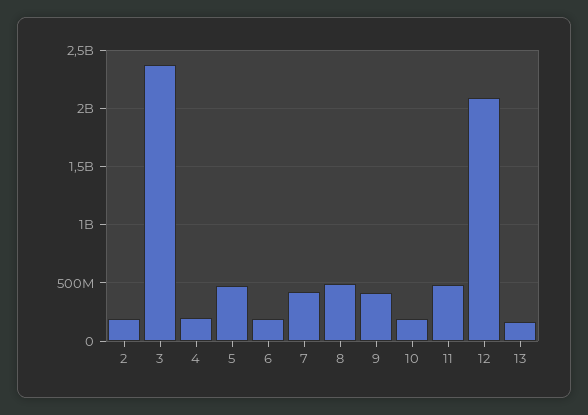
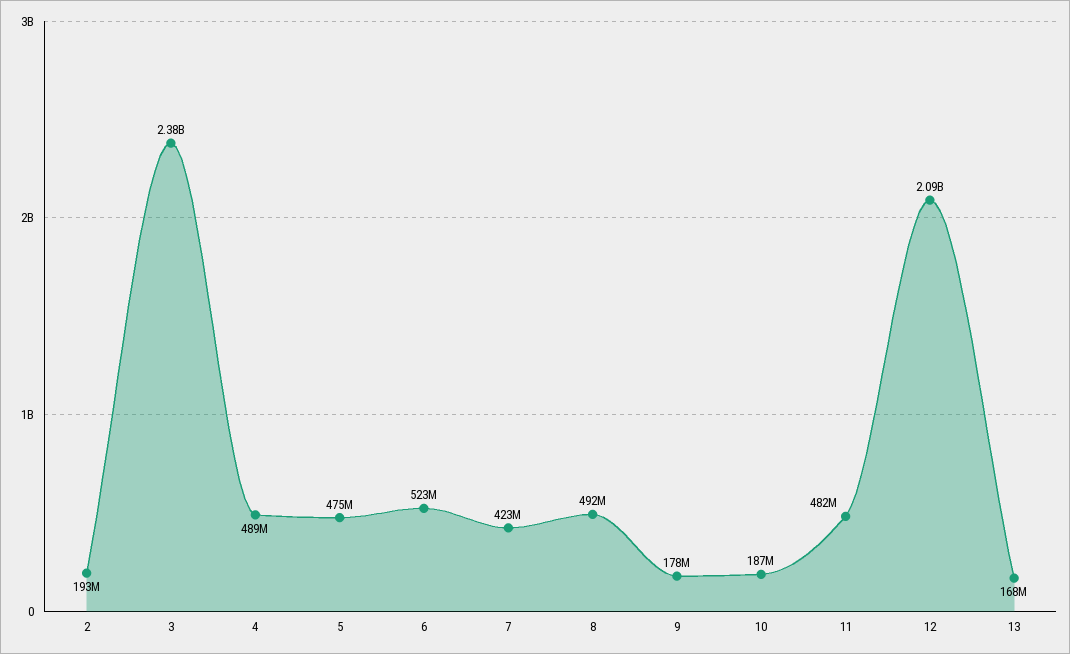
  {
    "2": 193000000,
    "3": 2380000000,
-   "4": 200000000,
+   "4": 489000000,
    "5": 475000000,
-   "6": 200000000,
+   "6": 523000000,
    "7": 423000000,
    "8": 492000000,
-   "9": 400000000,
+   "9": 178000000,
    "10": 187000000,
    "11": 482000000,
    "12": 2090000000,
    "13": 168000000
  }

